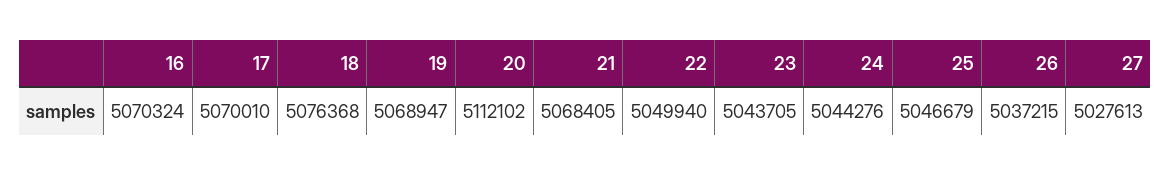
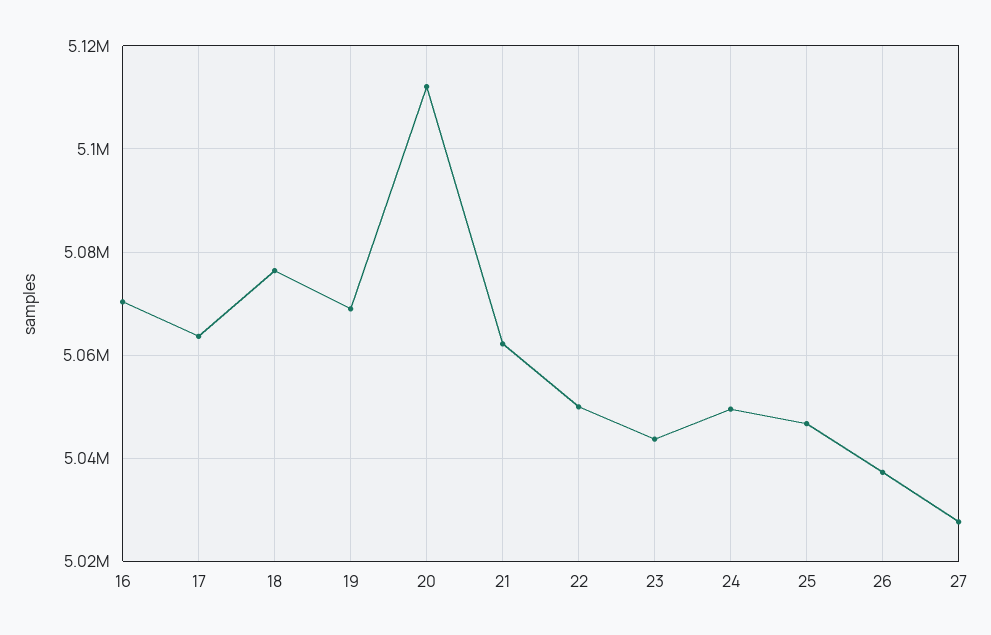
  {
    "16": 5070324,
-   "17": 5070010,
+   "17": 5064000,
    "18": 5076368,
    "19": 5068947,
    "20": 5112102,
-   "21": 5068405,
+   "21": 5062000,
    "22": 5049940,
    "23": 5043705,
-   "24": 5044276,
+   "24": 5050000,
    "25": 5046679,
    "26": 5037215,
    "27": 5027613
  }

